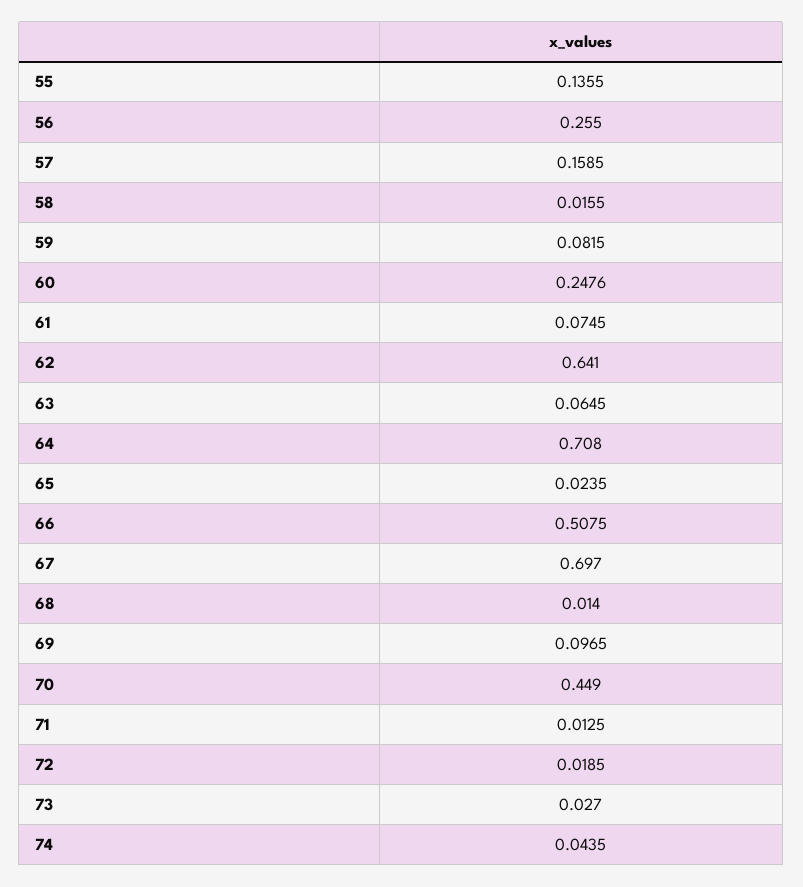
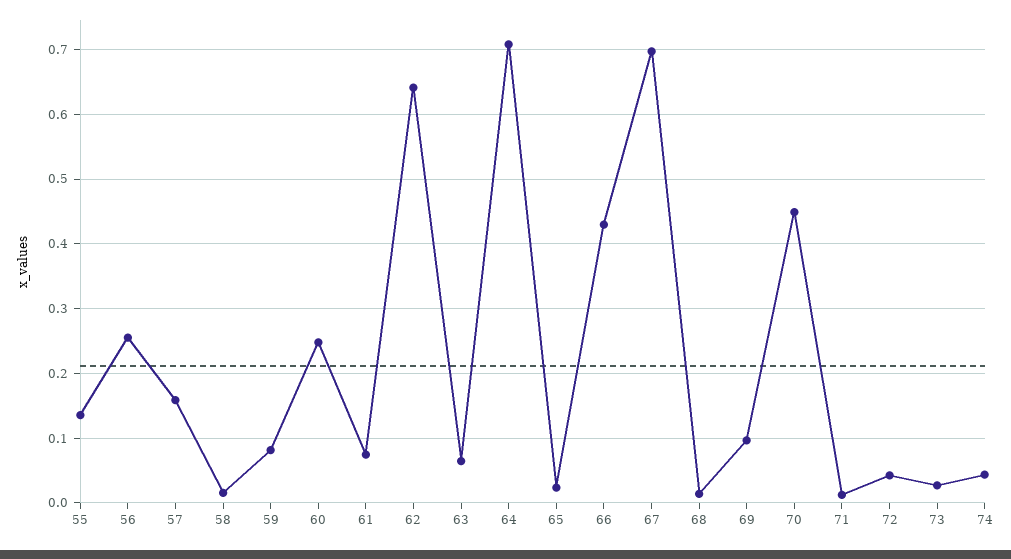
  {
    "55": 0.1355,
    "56": 0.255,
    "57": 0.1585,
    "58": 0.0155,
    "59": 0.0815,
    "60": 0.2476,
    "61": 0.0745,
    "62": 0.641,
    "63": 0.0645,
    "64": 0.708,
    "65": 0.0235,
-   "66": 0.5075,
+   "66": 0.43,
    "67": 0.697,
    "68": 0.014,
    "69": 0.0965,
    "70": 0.449,
    "71": 0.0125,
-   "72": 0.0185,
+   "72": 0.04,
    "73": 0.027,
    "74": 0.0435
  }

